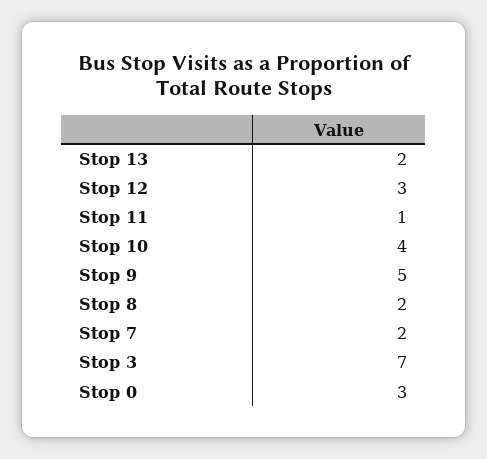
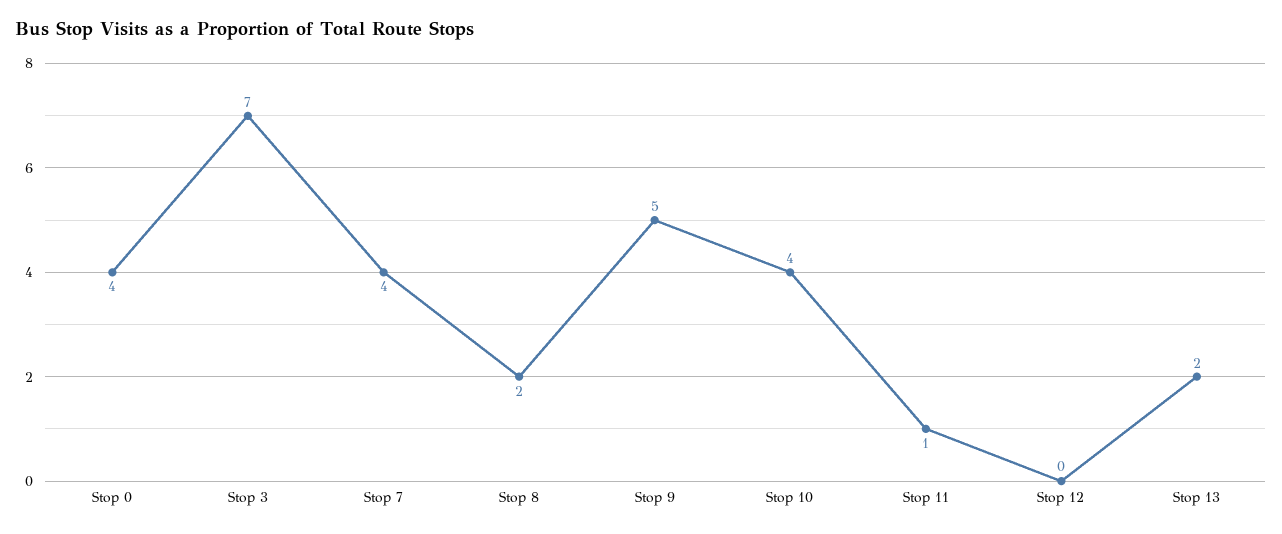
  {
    "Stop 13": 2,
-   "Stop 12": 3,
+   "Stop 12": 0,
    "Stop 11": 1,
    "Stop 10": 4,
    "Stop 9": 5,
    "Stop 8": 2,
-   "Stop 7": 2,
+   "Stop 7": 4,
    "Stop 3": 7,
-   "Stop 0": 3
+   "Stop 0": 4
  }

